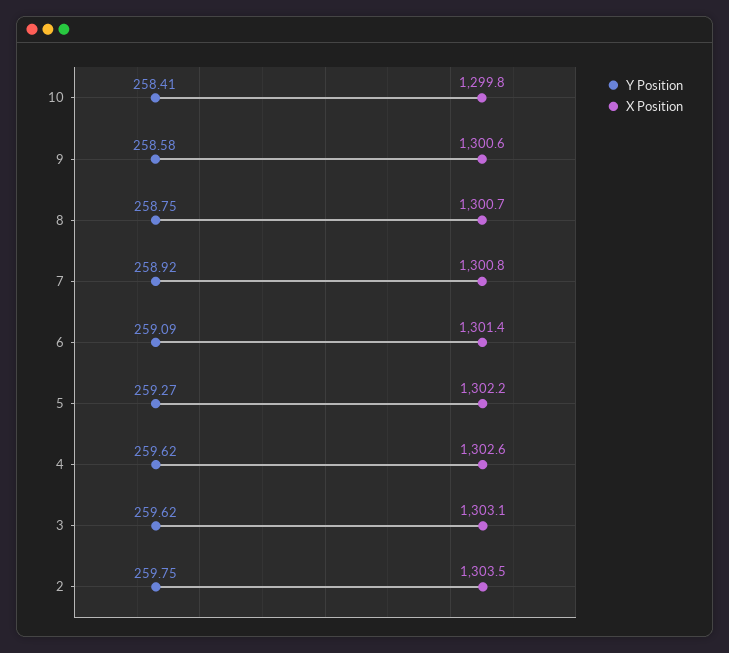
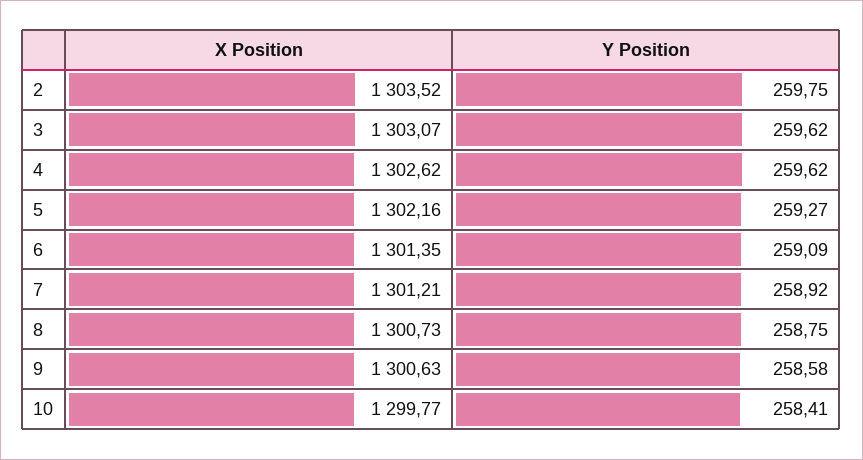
  {
    "Y Position": {
      "10": 258.41,
      "9": 258.58,
      "8": 258.75,
      "7": 258.92,
      "6": 259.09,
      "5": 259.27,
      "4": 259.62,
      "3": 259.62,
      "2": 259.75
    },
    "X Position": {
      "10": 1299.77,
      "9": 1300.63,
      "8": 1300.73,
-     "7": 1300.8,
+     "7": 1301.21,
      "6": 1301.35,
      "5": 1302.16,
      "4": 1302.62,
      "3": 1303.07,
      "2": 1303.52
    }
  }

